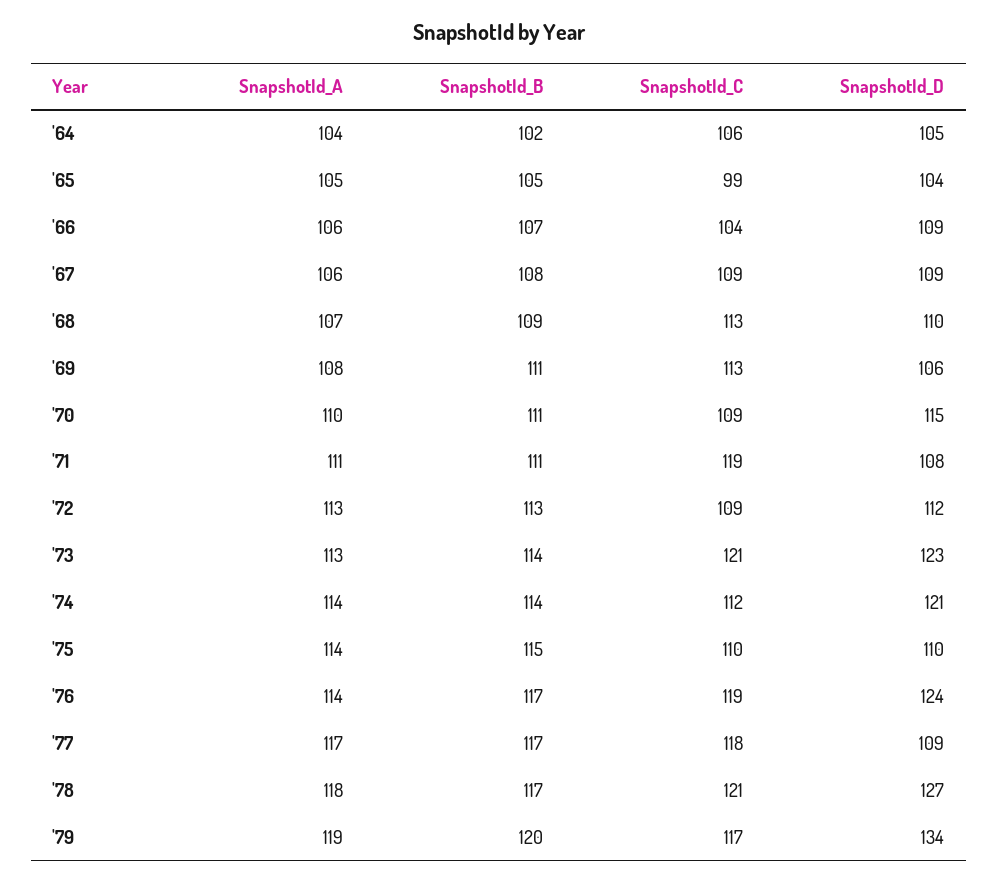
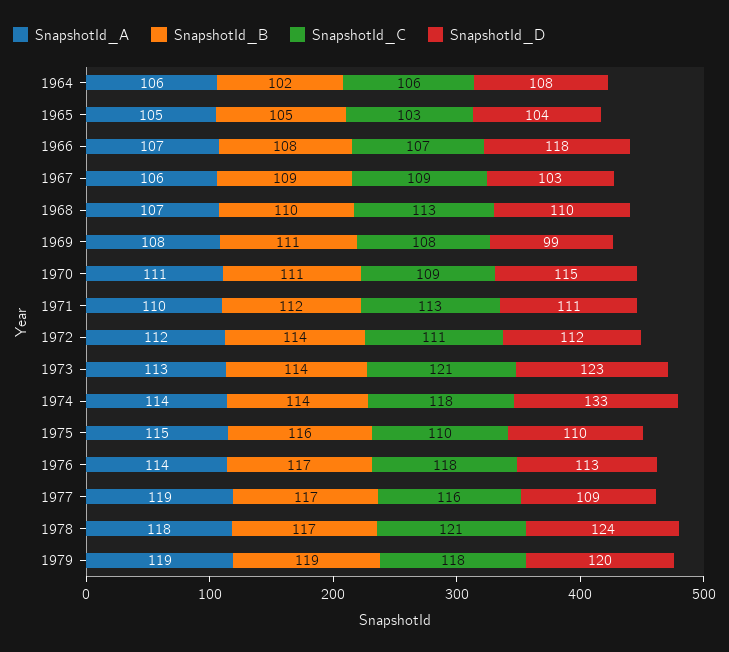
  {
    "SnapshotId_A": {
-     "'64": 104,
+     "'64": 106,
      "'65": 105,
-     "'66": 106,
+     "'66": 107,
      "'67": 106,
      "'68": 107,
      "'69": 108,
-     "'70": 110,
+     "'70": 111,
-     "'71": 111,
+     "'71": 110,
-     "'72": 113,
+     "'72": 112,
      "'73": 113,
      "'74": 114,
-     "'75": 114,
+     "'75": 115,
      "'76": 114,
-     "'77": 117,
+     "'77": 119,
      "'78": 118,
      "'79": 119
    },
    "SnapshotId_B": {
      "'64": 102,
      "'65": 105,
-     "'66": 107,
+     "'66": 108,
-     "'67": 108,
+     "'67": 109,
-     "'68": 109,
+     "'68": 110,
      "'69": 111,
      "'70": 111,
-     "'71": 111,
+     "'71": 112,
-     "'72": 113,
+     "'72": 114,
      "'73": 114,
      "'74": 114,
-     "'75": 115,
+     "'75": 116,
      "'76": 117,
      "'77": 117,
      "'78": 117,
-     "'79": 120
+     "'79": 119
    },
    "SnapshotId_C": {
      "'64": 106,
-     "'65": 99,
+     "'65": 103,
-     "'66": 104,
+     "'66": 107,
      "'67": 109,
      "'68": 113,
-     "'69": 113,
+     "'69": 108,
      "'70": 109,
-     "'71": 119,
+     "'71": 113,
-     "'72": 109,
+     "'72": 111,
      "'73": 121,
-     "'74": 112,
+     "'74": 118,
      "'75": 110,
-     "'76": 119,
+     "'76": 118,
-     "'77": 118,
+     "'77": 116,
      "'78": 121,
-     "'79": 117
+     "'79": 118
    },
    "SnapshotId_D": {
-     "'64": 105,
+     "'64": 108,
      "'65": 104,
-     "'66": 109,
+     "'66": 118,
-     "'67": 109,
+     "'67": 103,
      "'68": 110,
-     "'69": 106,
+     "'69": 99,
      "'70": 115,
-     "'71": 108,
+     "'71": 111,
      "'72": 112,
      "'73": 123,
-     "'74": 121,
+     "'74": 133,
      "'75": 110,
-     "'76": 124,
+     "'76": 113,
      "'77": 109,
-     "'78": 127,
+     "'78": 124,
-     "'79": 134
+     "'79": 120
    }
  }

